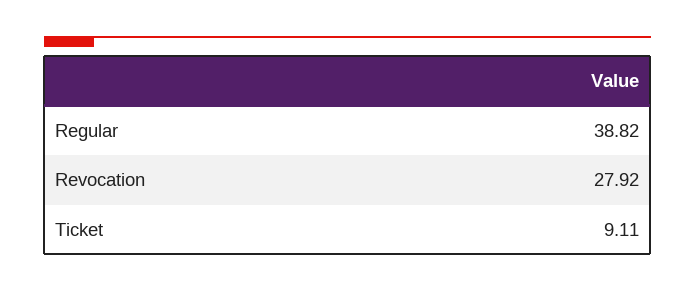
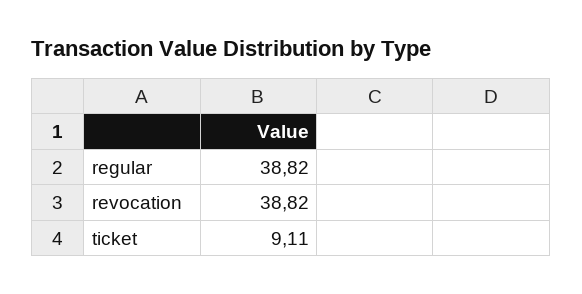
  {
    "Regular": 38.82,
-   "Revocation": 27.92,
+   "Revocation": 38.82,
    "Ticket": 9.11
  }

